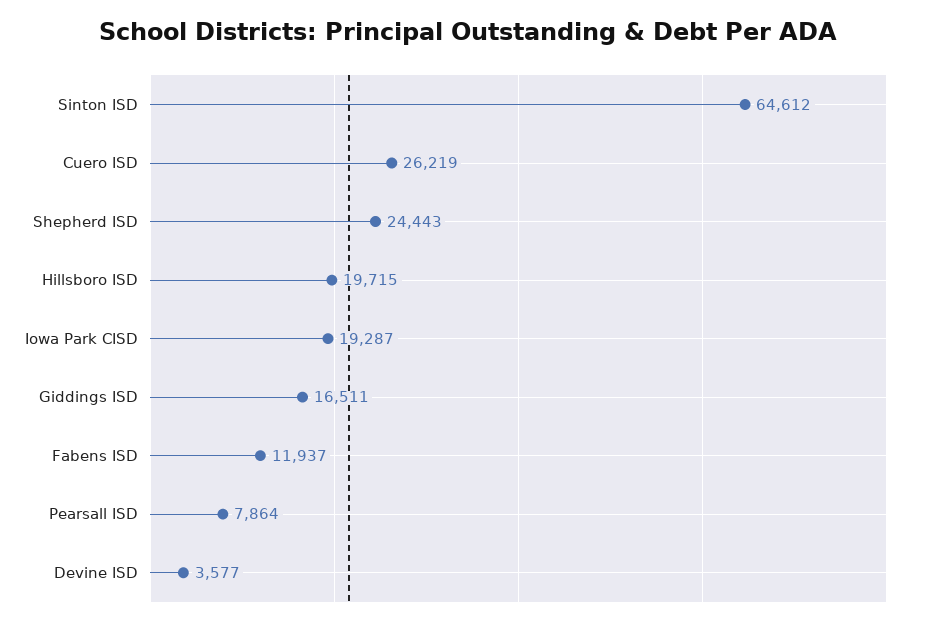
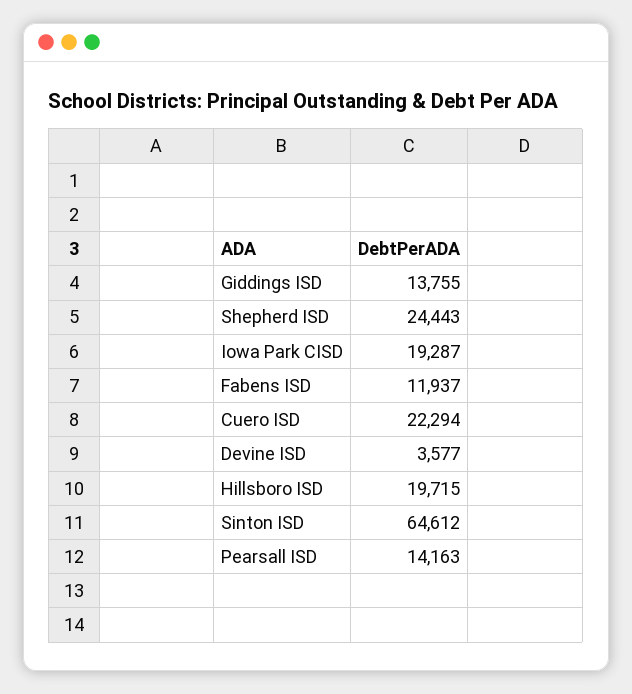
  {
    "Sinton ISD": 64612,
-   "Cuero ISD": 26219,
+   "Cuero ISD": 22294,
    "Shepherd ISD": 24443,
    "Hillsboro ISD": 19715,
    "Iowa Park CISD": 19287,
-   "Giddings ISD": 16511,
+   "Giddings ISD": 13755,
    "Fabens ISD": 11937,
-   "Pearsall ISD": 7864,
+   "Pearsall ISD": 14163,
    "Devine ISD": 3577
  }

